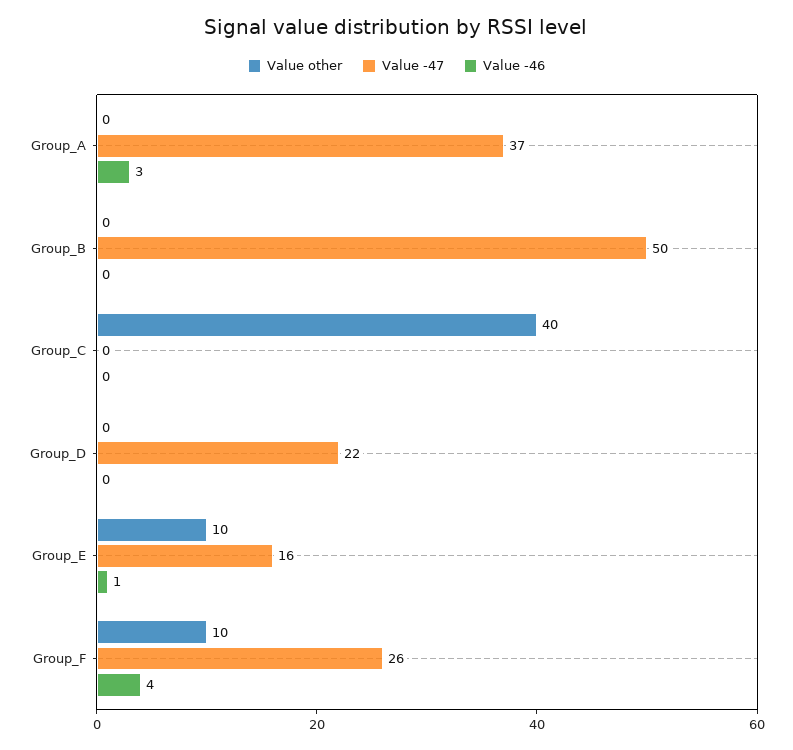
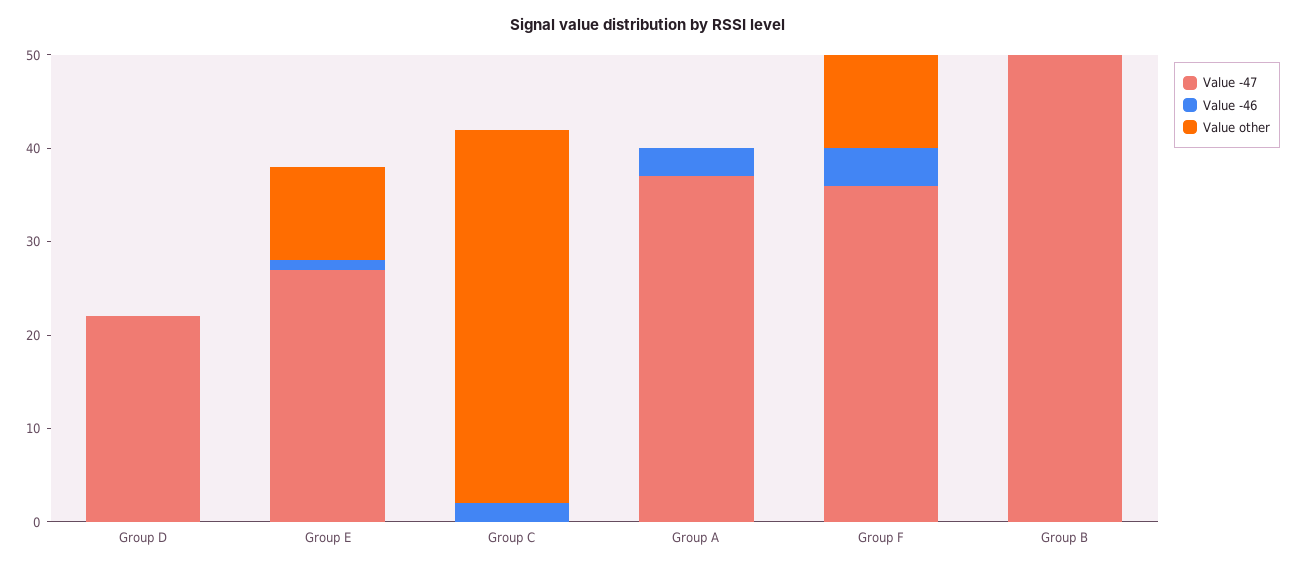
  {
    "Value other": {
      "Group_A": 0,
      "Group_B": 0,
      "Group_C": 40,
      "Group_D": 0,
      "Group_E": 10,
      "Group_F": 10
    },
    "Value -47": {
      "Group_A": 37,
      "Group_B": 50,
      "Group_C": 0,
      "Group_D": 22,
-     "Group_E": 16,
+     "Group_E": 27,
-     "Group_F": 26
+     "Group_F": 36
    },
    "Value -46": {
      "Group_A": 3,
      "Group_B": 0,
-     "Group_C": 0,
+     "Group_C": 2,
      "Group_D": 0,
      "Group_E": 1,
      "Group_F": 4
    }
  }

